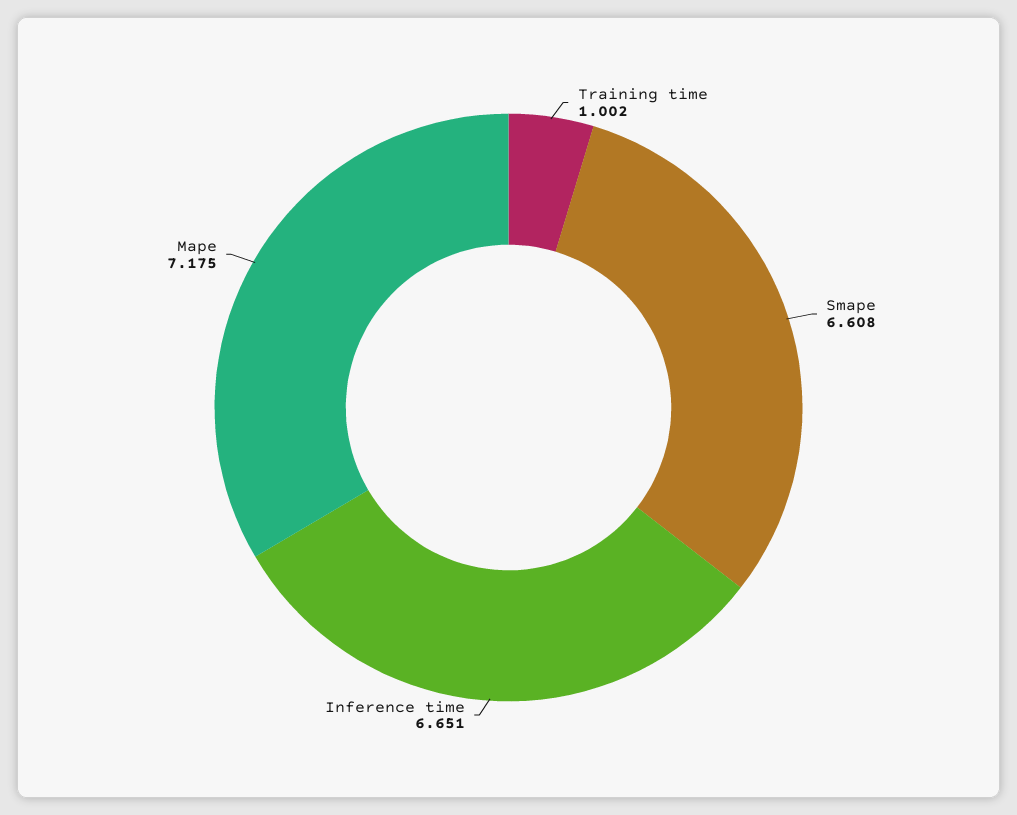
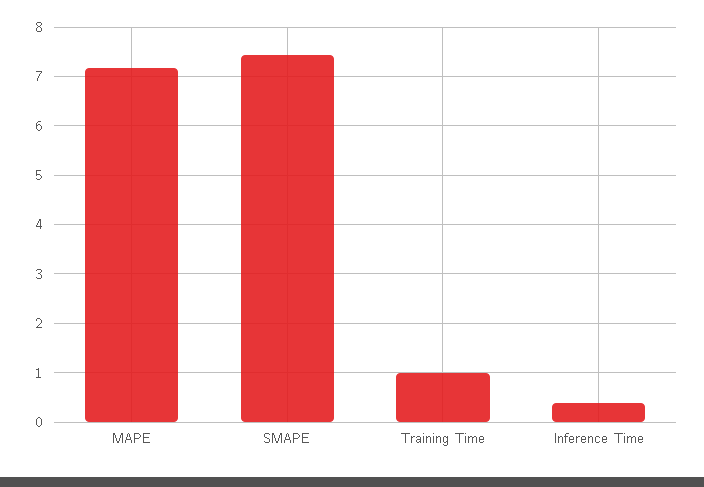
  {
    "Training time": 1.002,
-   "Smape": 6.608,
+   "Smape": 7.4,
-   "Inference time": 6.651,
+   "Inference time": 0.4,
    "Mape": 7.175
  }

